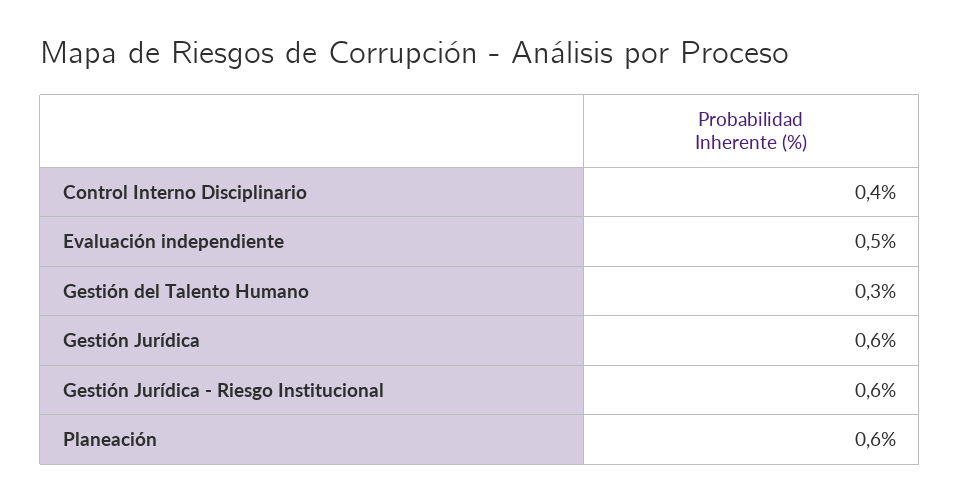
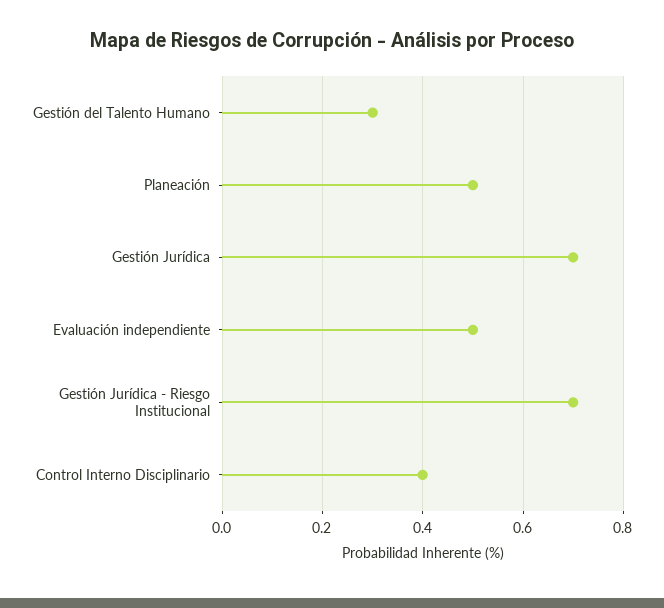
  {
    "Control Interno Disciplinario": 0.4,
    "Evaluación independiente": 0.5,
    "Gestión del Talento Humano": 0.3,
-   "Gestión Jurídica": 0.6,
+   "Gestión Jurídica": 0.7,
-   "Gestión Jurídica - Riesgo Institucional": 0.6,
+   "Gestión Jurídica - Riesgo Institucional": 0.7,
-   "Planeación": 0.6
+   "Planeación": 0.5
  }

